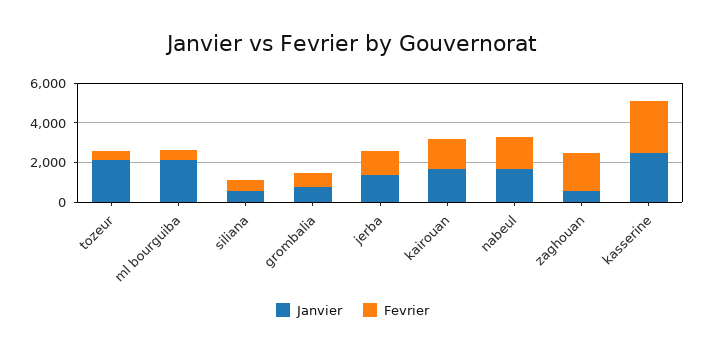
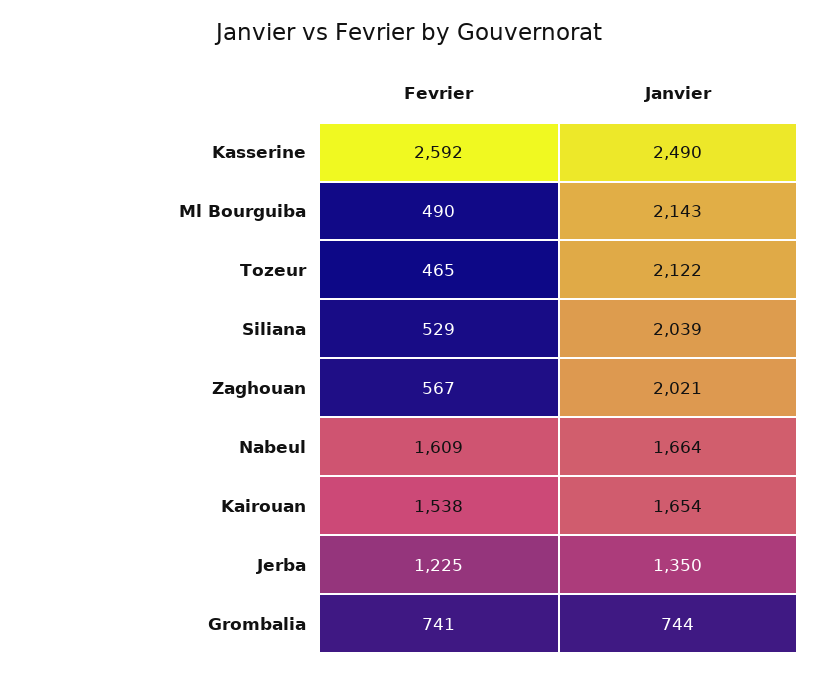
  {
    "Janvier": {
      "tozeur": 2122,
      "ml bourguiba": 2143,
-     "siliana": 500,
+     "siliana": 2039,
      "grombalia": 744,
      "jerba": 1350,
      "kairouan": 1654,
      "nabeul": 1664,
-     "zaghouan": 500,
+     "zaghouan": 2021,
      "kasserine": 2490
    },
    "Fevrier": {
      "tozeur": 465,
      "ml bourguiba": 490,
      "siliana": 529,
      "grombalia": 741,
      "jerba": 1225,
      "kairouan": 1538,
      "nabeul": 1609,
-     "zaghouan": 2000,
+     "zaghouan": 567,
      "kasserine": 2592
    }
  }

